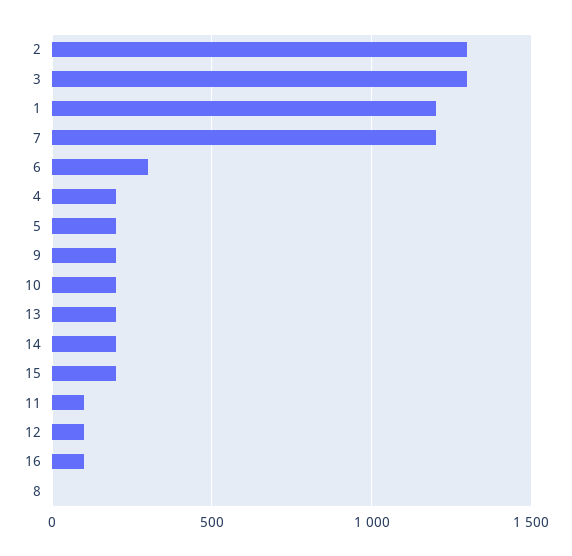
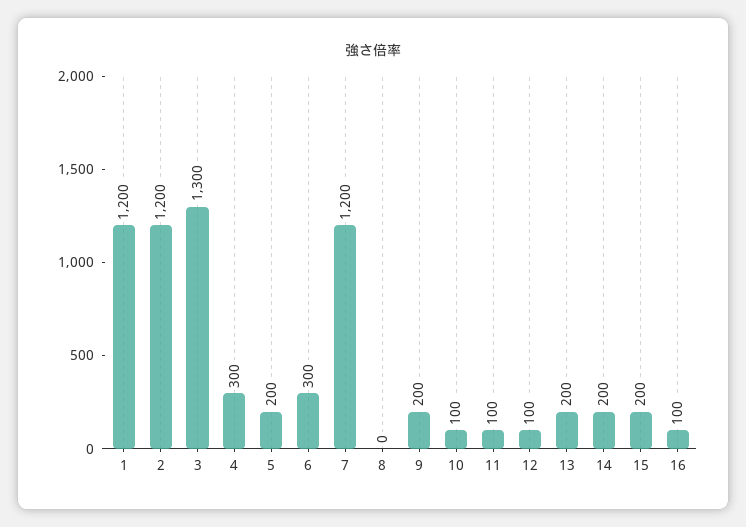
  {
-   "2": 1300,
+   "2": 1200,
    "3": 1300,
    "1": 1200,
    "7": 1200,
    "6": 300,
-   "4": 200,
+   "4": 300,
    "5": 200,
    "9": 200,
-   "10": 200,
+   "10": 100,
    "13": 200,
    "14": 200,
    "15": 200,
    "11": 100,
    "12": 100,
    "16": 100,
    "8": 0
  }

